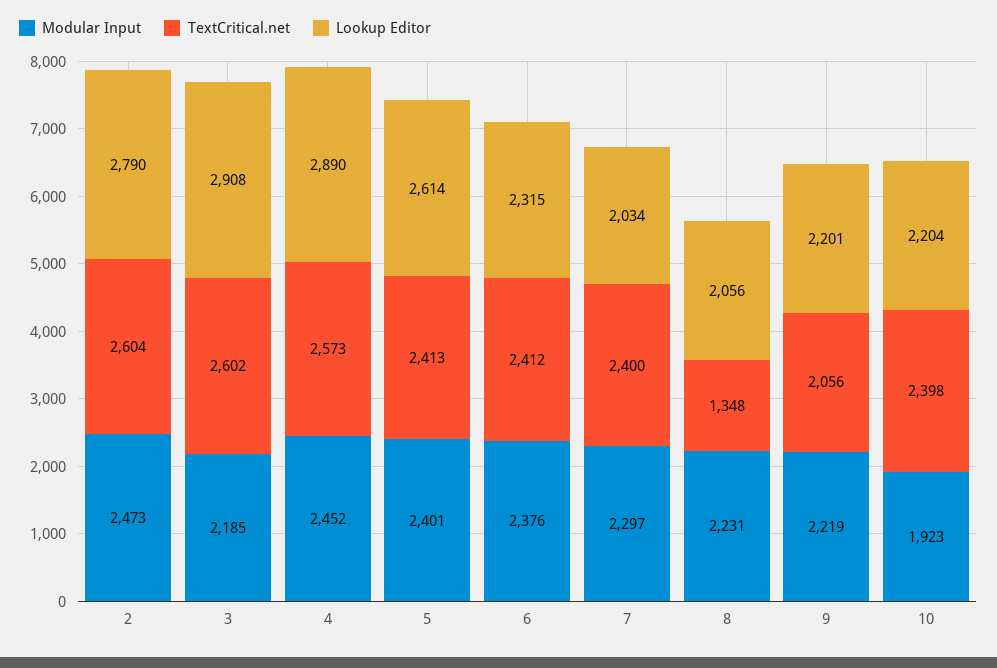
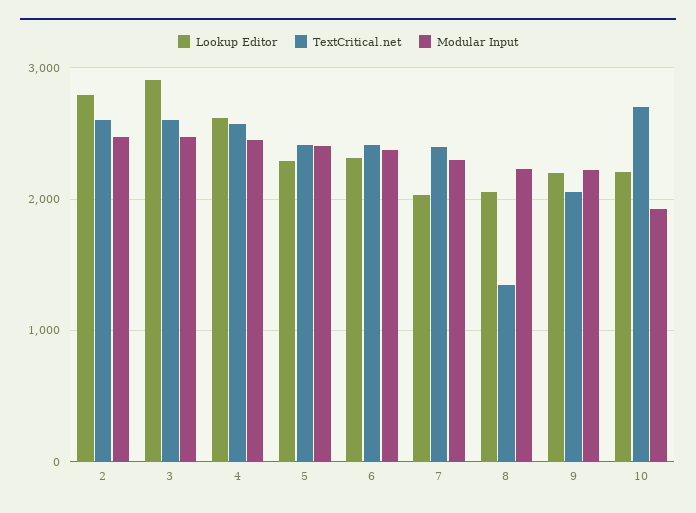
  {
    "Modular Input": {
      "2": 2473,
-     "3": 2185,
+     "3": 2500,
      "4": 2452,
      "5": 2401,
      "6": 2376,
      "7": 2297,
      "8": 2231,
      "9": 2219,
      "10": 1923
    },
    "TextCritical.net": {
      "2": 2604,
      "3": 2602,
      "4": 2573,
      "5": 2413,
      "6": 2412,
      "7": 2400,
      "8": 1348,
      "9": 2056,
-     "10": 2398
+     "10": 2700
    },
    "Lookup Editor": {
      "2": 2790,
      "3": 2908,
-     "4": 2890,
+     "4": 2600,
-     "5": 2614,
+     "5": 2300,
      "6": 2315,
      "7": 2034,
      "8": 2056,
      "9": 2201,
      "10": 2204
    }
  }

